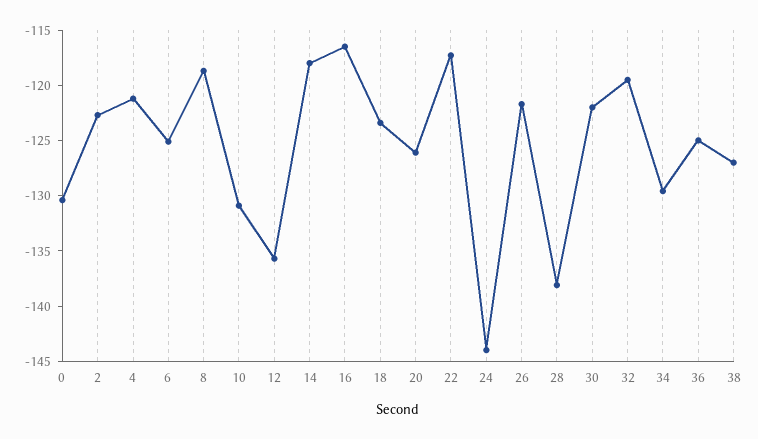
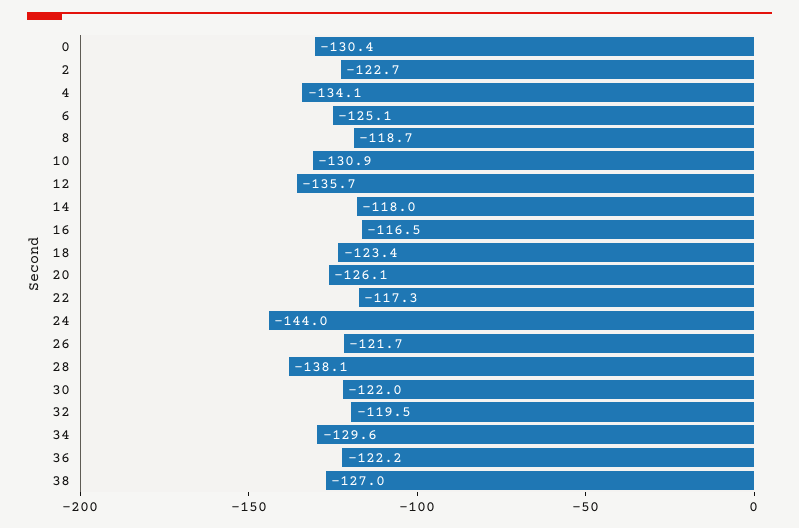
  {
    "0": -130.4,
    "2": -122.7,
-   "4": -121,
+   "4": -134.1,
    "6": -125.1,
    "8": -118.7,
    "10": -130.9,
    "12": -135.7,
    "14": -118,
    "16": -116.5,
    "18": -123.4,
    "20": -126.1,
    "22": -117.3,
    "24": -144,
    "26": -121.7,
    "28": -138.1,
    "30": -122,
    "32": -119.5,
    "34": -129.6,
-   "36": -125,
+   "36": -122.2,
    "38": -127
  }

